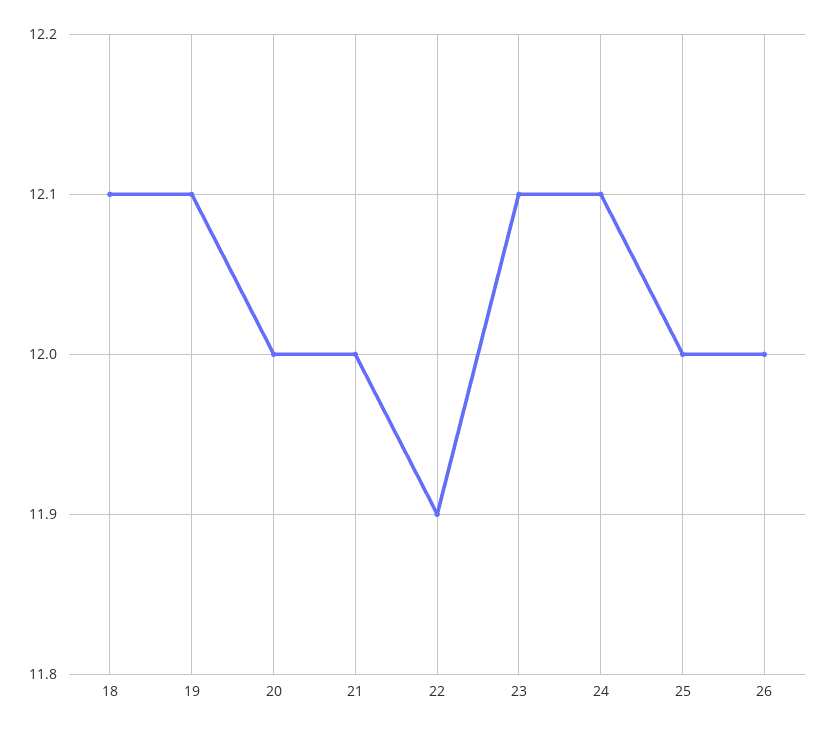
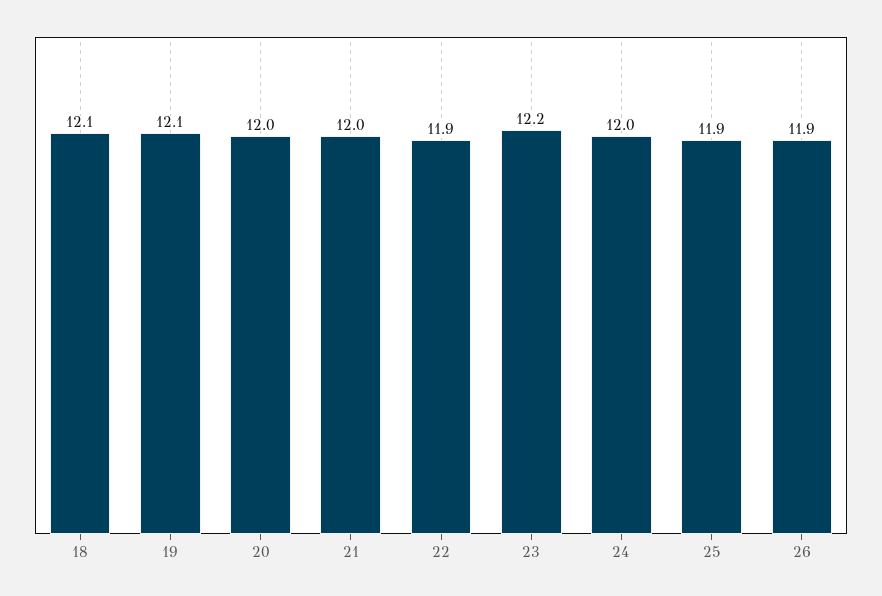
  {
    "18": 12.1,
    "19": 12.1,
    "20": 12,
    "21": 12,
    "22": 11.9,
-   "23": 12.1,
+   "23": 12.2,
-   "24": 12.1,
+   "24": 12,
-   "25": 12,
+   "25": 11.9,
-   "26": 12
+   "26": 11.9
  }

